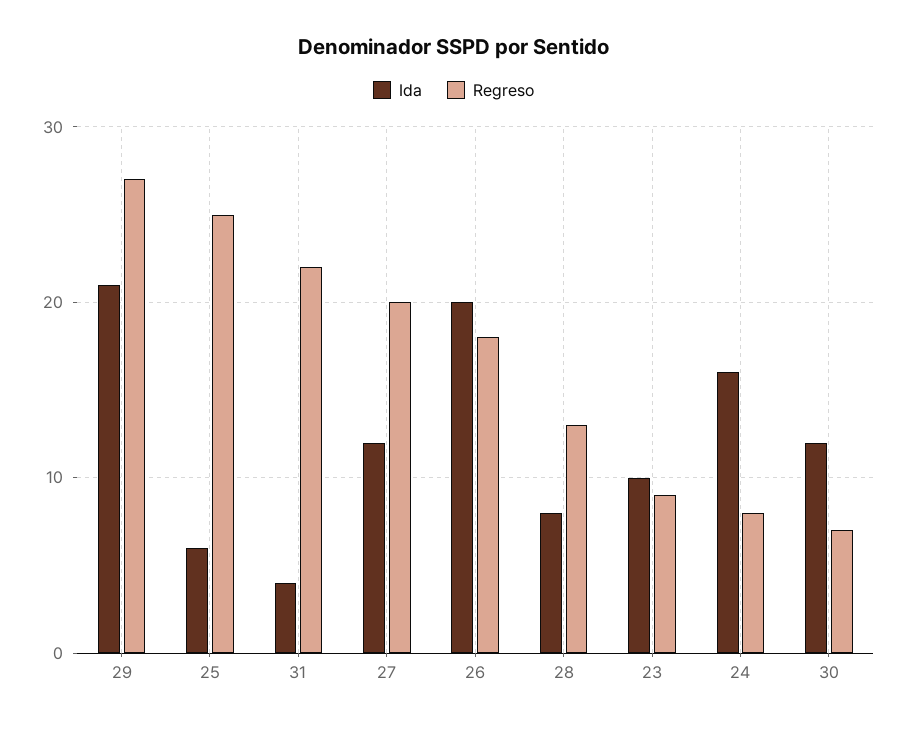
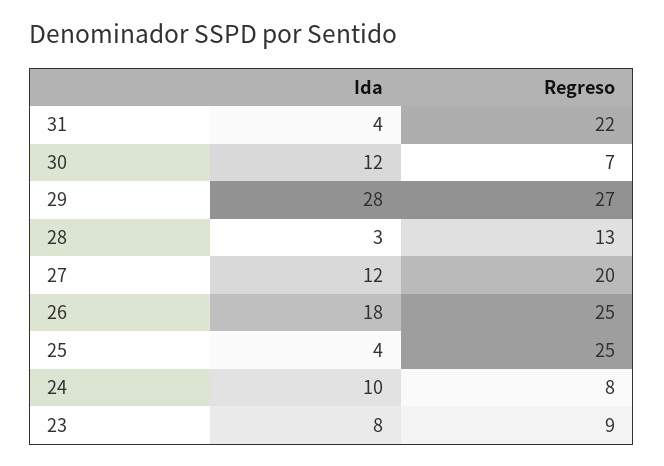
  {
    "Ida": {
-     "29": 21,
+     "29": 28,
-     "25": 6,
+     "25": 4,
      "31": 4,
      "27": 12,
-     "26": 20,
+     "26": 18,
-     "28": 8,
+     "28": 3,
-     "23": 10,
+     "23": 8,
-     "24": 16,
+     "24": 10,
      "30": 12
    },
    "Regreso": {
      "29": 27,
      "25": 25,
      "31": 22,
      "27": 20,
-     "26": 18,
+     "26": 25,
      "28": 13,
      "23": 9,
      "24": 8,
      "30": 7
    }
  }

